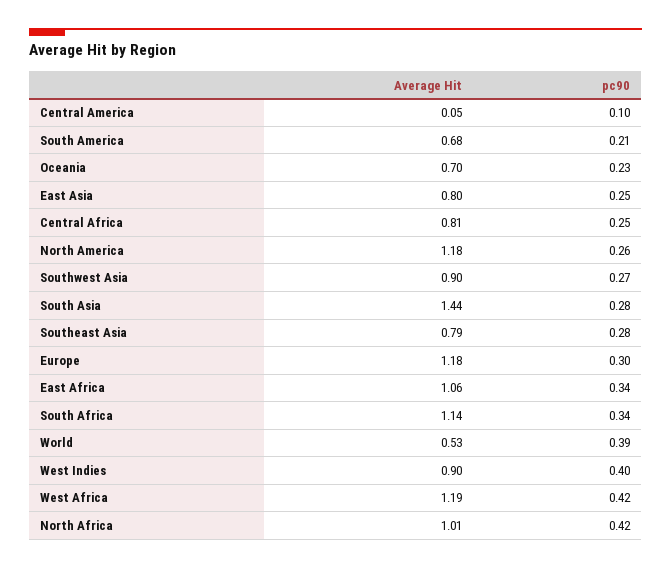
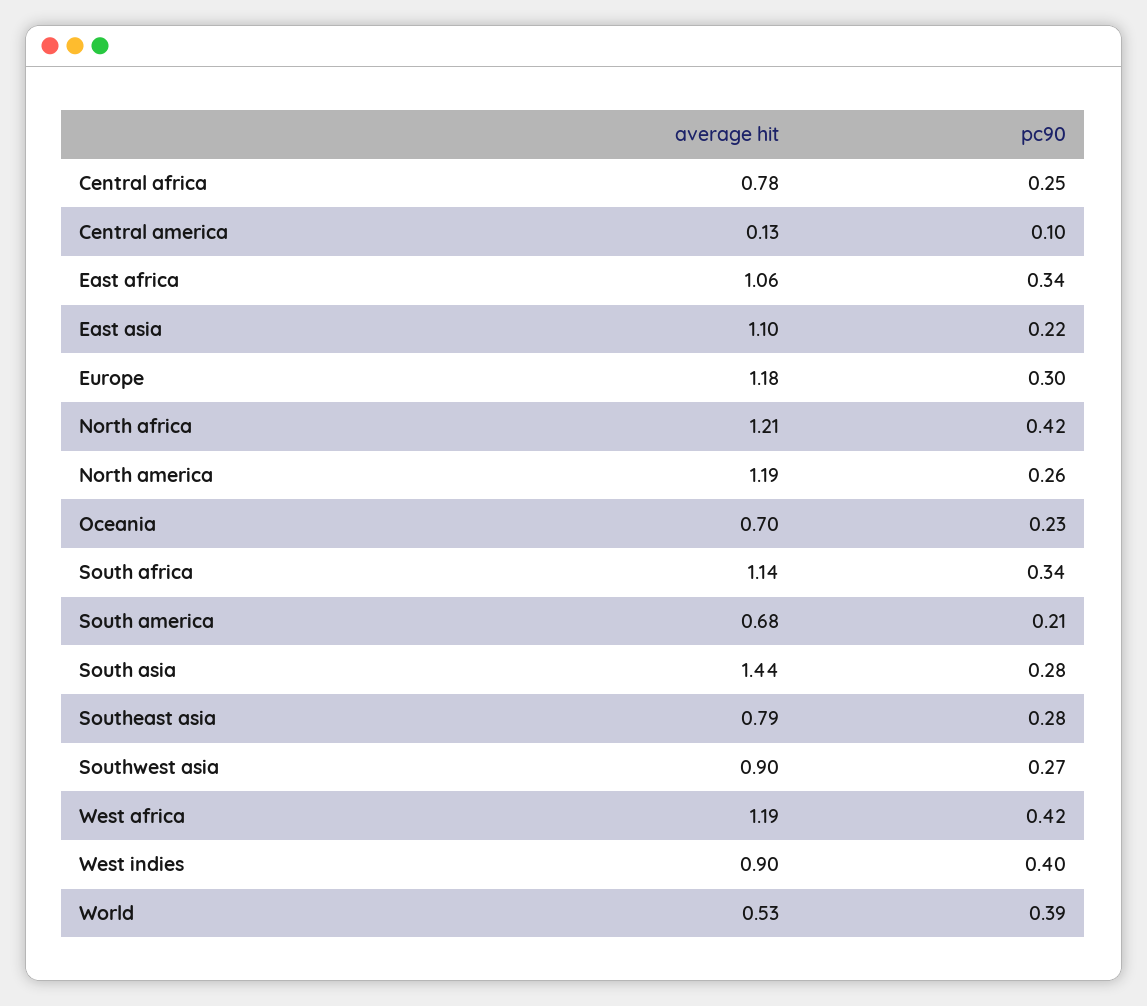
  {
    "Average Hit": {
-     "Central America": 0.05,
+     "Central America": 0.13,
      "South America": 0.68,
      "Oceania": 0.7,
-     "East Asia": 0.8,
+     "East Asia": 1.1,
-     "Central Africa": 0.81,
+     "Central Africa": 0.78,
-     "North America": 1.18,
+     "North America": 1.19,
      "Southwest Asia": 0.9,
      "South Asia": 1.44,
      "Southeast Asia": 0.79,
      "Europe": 1.18,
      "East Africa": 1.06,
      "South Africa": 1.14,
      "World": 0.53,
      "West Indies": 0.9,
      "West Africa": 1.19,
-     "North Africa": 1.01
+     "North Africa": 1.21
    },
    "pc90": {
      "Central America": 0.1,
      "South America": 0.21,
      "Oceania": 0.23,
-     "East Asia": 0.25,
+     "East Asia": 0.22,
      "Central Africa": 0.25,
      "North America": 0.26,
      "Southwest Asia": 0.27,
      "South Asia": 0.28,
      "Southeast Asia": 0.28,
      "Europe": 0.3,
      "East Africa": 0.34,
      "South Africa": 0.34,
      "World": 0.39,
      "West Indies": 0.4,
      "West Africa": 0.42,
      "North Africa": 0.42
    }
  }

